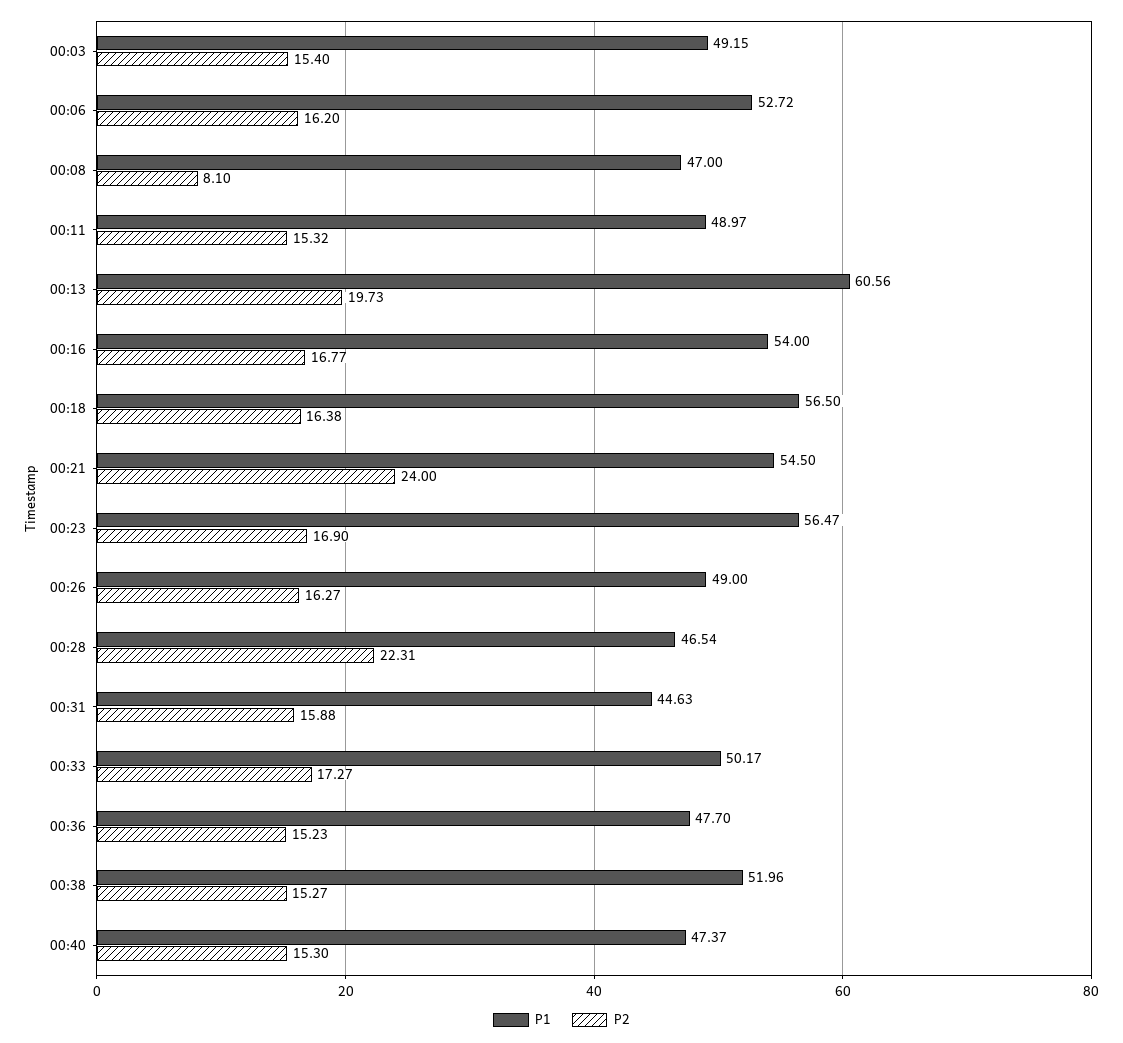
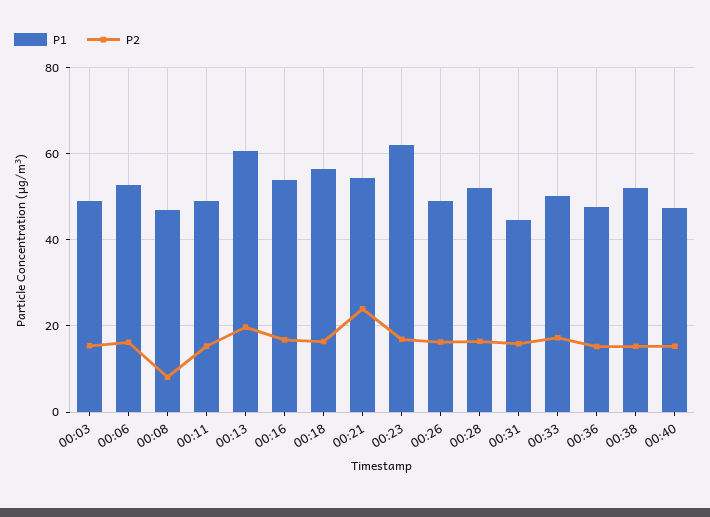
  {
    "P1": {
      "00:03": 49.15,
      "00:06": 52.72,
      "00:08": 47,
      "00:11": 48.97,
      "00:13": 60.56,
      "00:16": 54,
      "00:18": 56.5,
      "00:21": 54.5,
-     "00:23": 56.47,
+     "00:23": 62,
      "00:26": 49,
-     "00:28": 46.54,
+     "00:28": 52,
      "00:31": 44.63,
      "00:33": 50.17,
      "00:36": 47.7,
      "00:38": 51.96,
      "00:40": 47.37
    },
    "P2": {
      "00:03": 15.4,
      "00:06": 16.2,
      "00:08": 8.1,
      "00:11": 15.32,
      "00:13": 19.73,
      "00:16": 16.77,
      "00:18": 16.38,
      "00:21": 24,
      "00:23": 16.9,
      "00:26": 16.27,
-     "00:28": 22.31,
+     "00:28": 16,
      "00:31": 15.88,
      "00:33": 17.27,
      "00:36": 15.23,
      "00:38": 15.27,
      "00:40": 15.3
    }
  }

